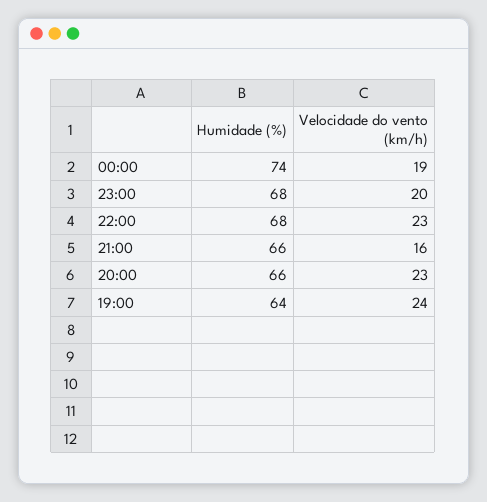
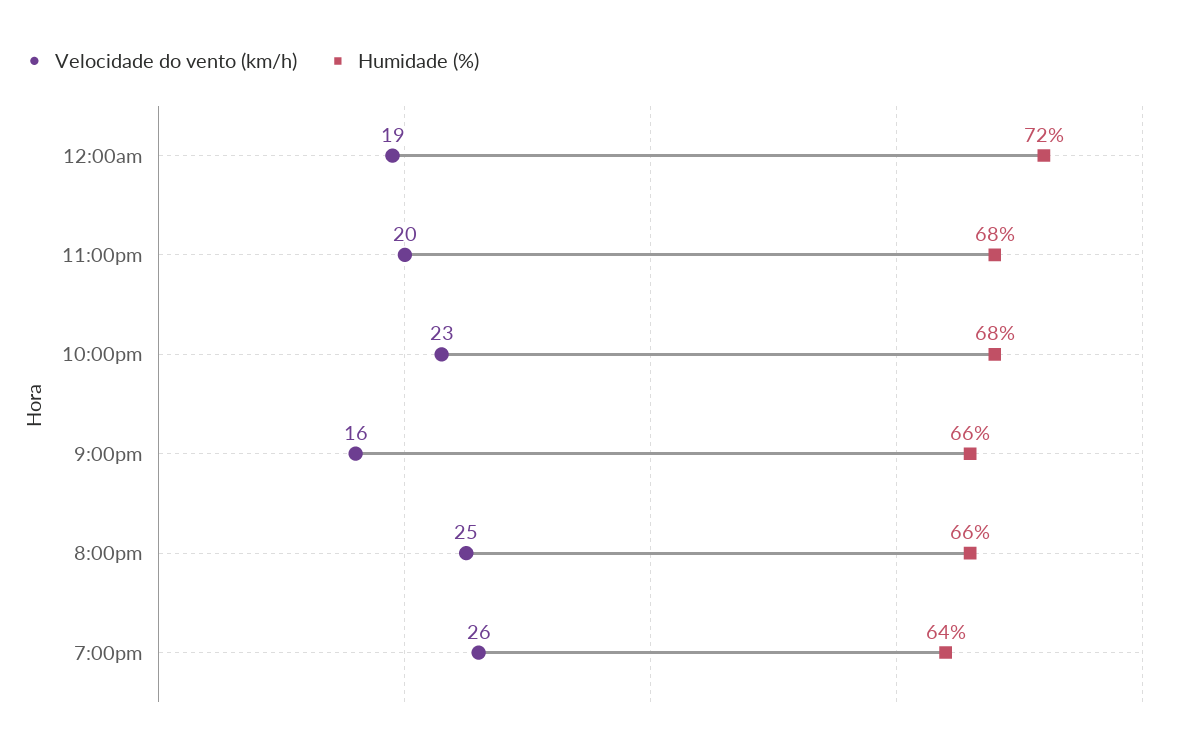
  {
    "Humidade (%)": {
-     "00:00": 74,
+     "00:00": 72,
      "23:00": 68,
      "22:00": 68,
      "21:00": 66,
      "20:00": 66,
      "19:00": 64
    },
    "Velocidade do vento (km/h)": {
      "00:00": 19,
      "23:00": 20,
      "22:00": 23,
      "21:00": 16,
-     "20:00": 23,
+     "20:00": 25,
-     "19:00": 24
+     "19:00": 26
    }
  }

